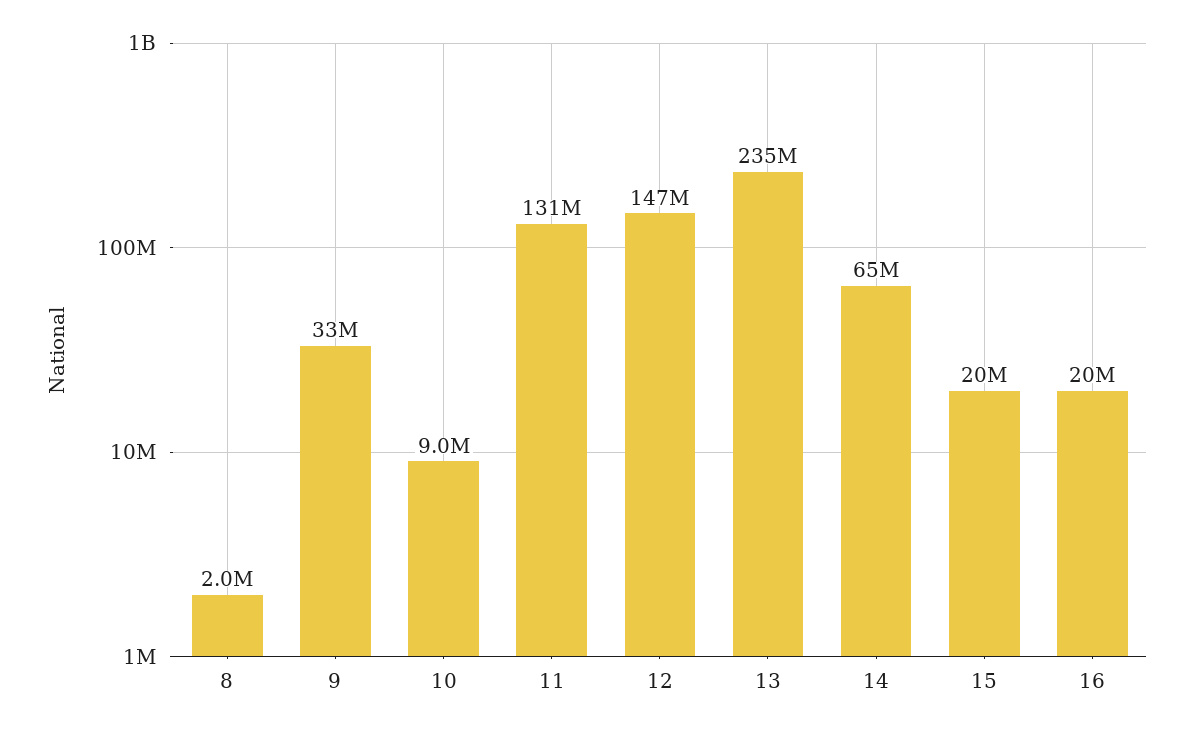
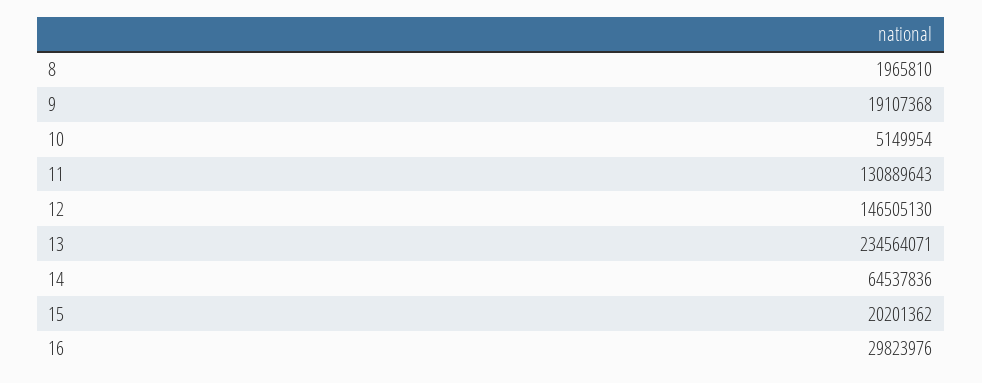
  {
    "8": 1965810,
-   "9": 33000000,
+   "9": 19107368,
-   "10": 9000000,
+   "10": 5149954,
    "11": 130889643,
    "12": 146505130,
    "13": 234564071,
    "14": 64537836,
    "15": 20201362,
-   "16": 20000000
+   "16": 29823976
  }

